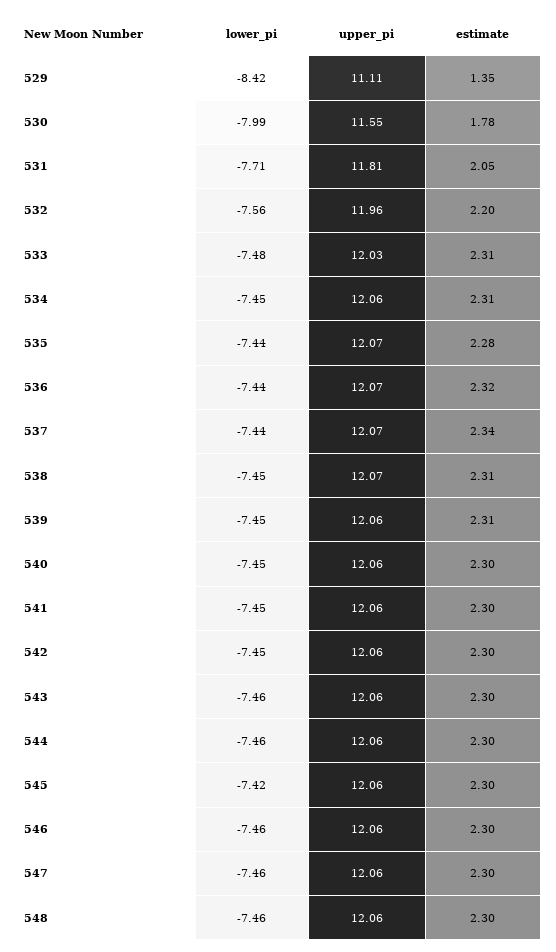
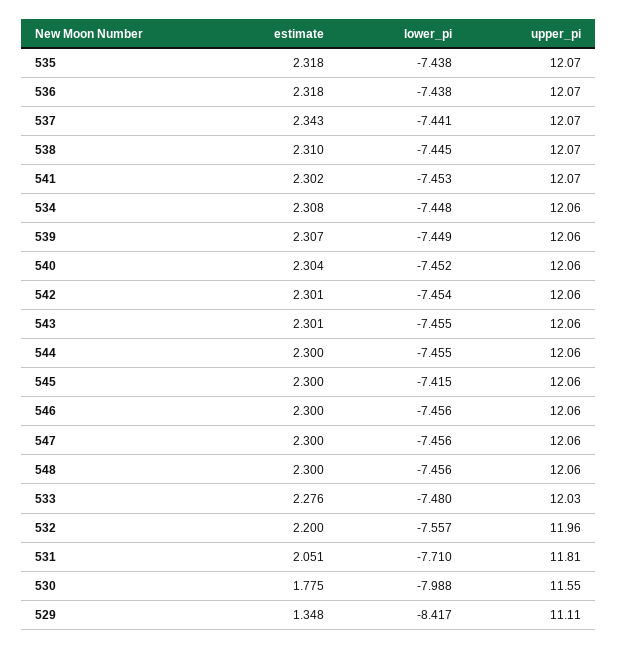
  {
    "lower_pi": {
      "529": -8.417,
      "530": -7.988,
      "531": -7.71,
      "532": -7.557,
      "533": -7.48,
      "534": -7.448,
      "535": -7.438,
      "536": -7.438,
      "537": -7.441,
      "538": -7.445,
      "539": -7.449,
      "540": -7.452,
      "541": -7.453,
      "542": -7.454,
      "543": -7.455,
      "544": -7.455,
      "545": -7.415,
      "546": -7.456,
      "547": -7.456,
      "548": -7.456
    },
    "upper_pi": {
      "529": 11.11,
      "530": 11.55,
      "531": 11.81,
      "532": 11.96,
      "533": 12.03,
      "534": 12.06,
      "535": 12.07,
      "536": 12.07,
      "537": 12.07,
      "538": 12.07,
      "539": 12.06,
      "540": 12.06,
-     "541": 12.06,
+     "541": 12.07,
      "542": 12.06,
      "543": 12.06,
      "544": 12.06,
      "545": 12.06,
      "546": 12.06,
      "547": 12.06,
      "548": 12.06
    },
    "estimate": {
      "529": 1.348,
      "530": 1.775,
      "531": 2.051,
      "532": 2.2,
-     "533": 2.31,
+     "533": 2.276,
      "534": 2.308,
-     "535": 2.28,
+     "535": 2.318,
      "536": 2.318,
      "537": 2.343,
      "538": 2.31,
      "539": 2.307,
      "540": 2.304,
      "541": 2.302,
      "542": 2.301,
      "543": 2.301,
      "544": 2.3,
      "545": 2.3,
      "546": 2.3,
      "547": 2.3,
      "548": 2.3
    }
  }

